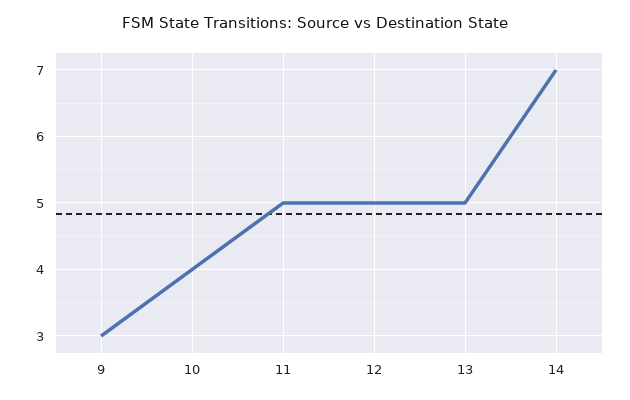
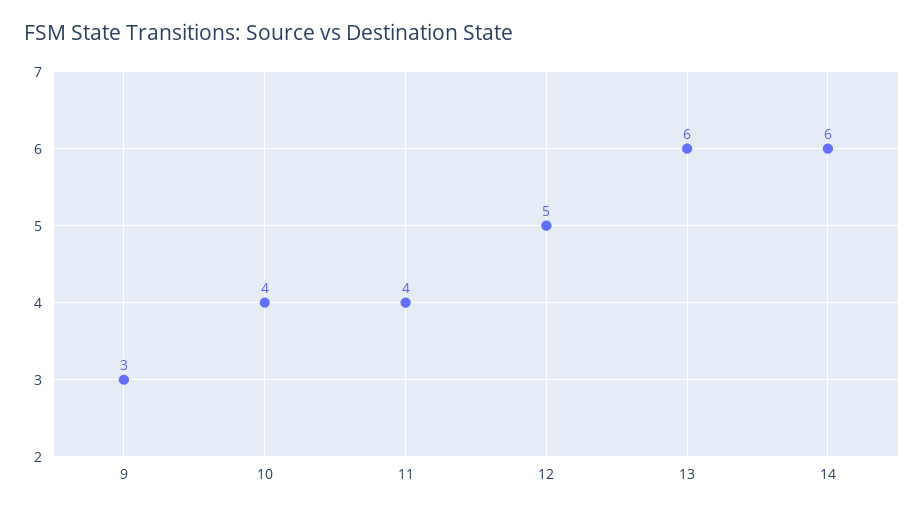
  {
    "9": 3,
    "10": 4,
-   "11": 5,
+   "11": 4,
    "12": 5,
-   "13": 5,
+   "13": 6,
-   "14": 7
+   "14": 6
  }

